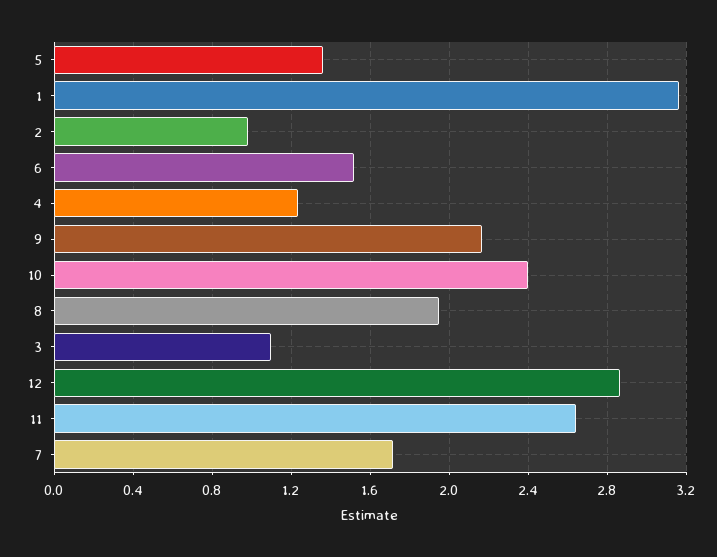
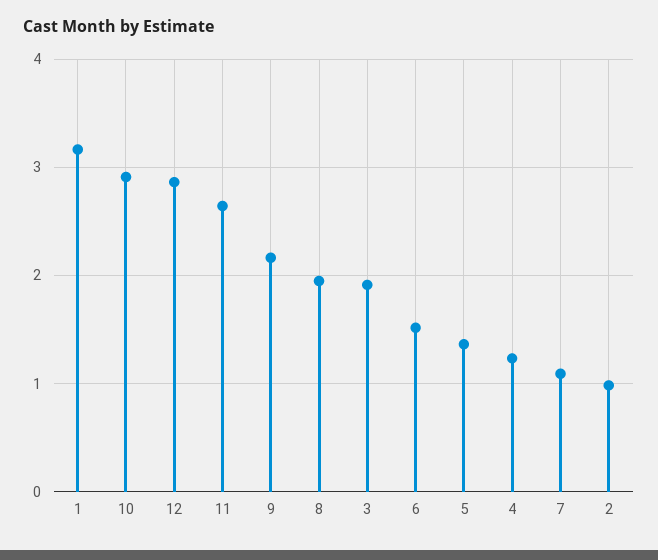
  {
    "5": 1.35,
    "1": 3.15,
    "2": 1,
    "6": 1.5,
    "4": 1.25,
    "9": 2.15,
-   "10": 2.4,
+   "10": 2.9,
    "8": 1.95,
-   "3": 1.1,
+   "3": 1.9,
    "12": 2.85,
    "11": 2.65,
-   "7": 1.7
+   "7": 1.1
  }

